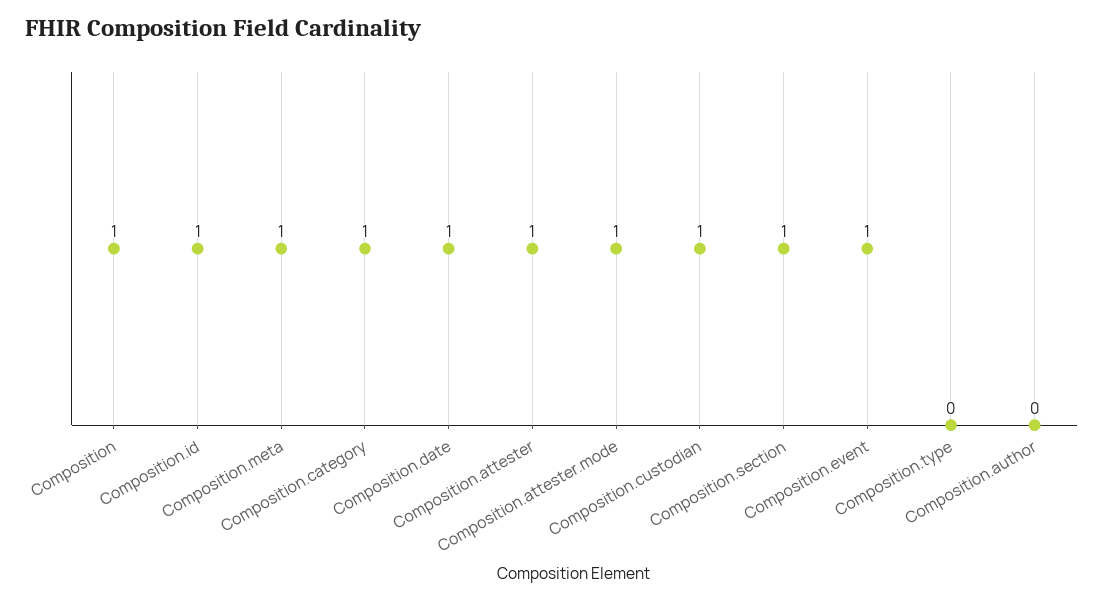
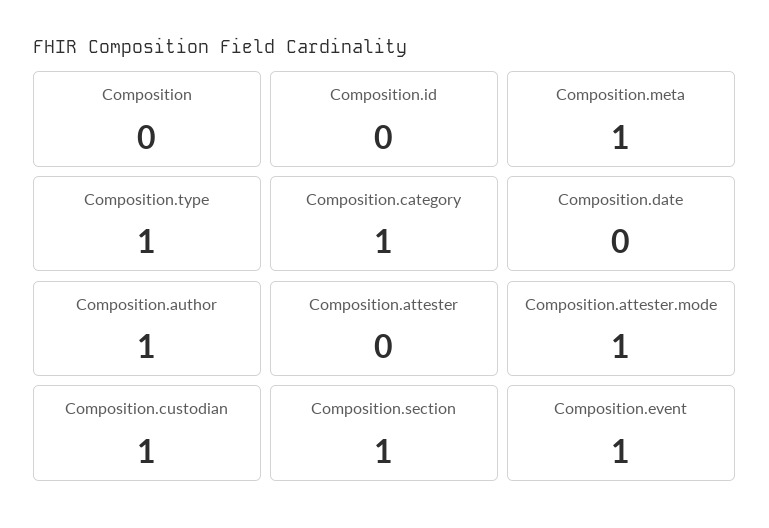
  {
-   "Composition": 1,
+   "Composition": 0,
-   "Composition.id": 1,
+   "Composition.id": 0,
    "Composition.meta": 1,
    "Composition.category": 1,
-   "Composition.date": 1,
+   "Composition.date": 0,
-   "Composition.attester": 1,
+   "Composition.attester": 0,
    "Composition.attester.mode": 1,
    "Composition.custodian": 1,
    "Composition.section": 1,
    "Composition.event": 1,
-   "Composition.type": 0,
+   "Composition.type": 1,
-   "Composition.author": 0
+   "Composition.author": 1
  }

